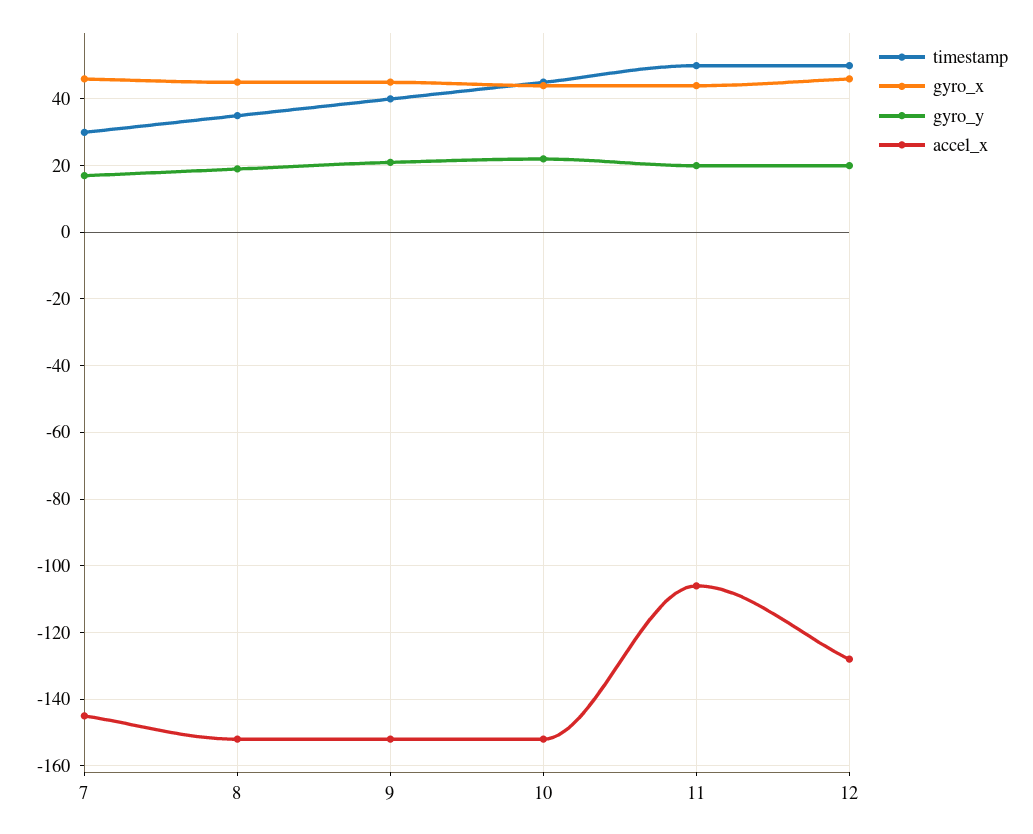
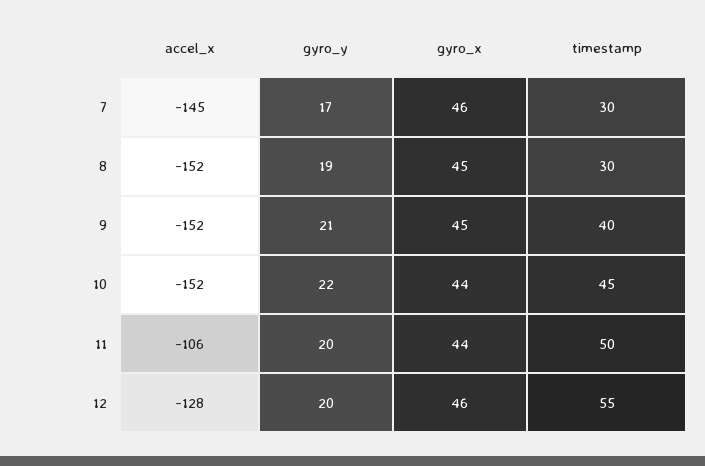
  {
    "timestamp": {
      "7": 30,
-     "8": 35,
+     "8": 30,
      "9": 40,
      "10": 45,
      "11": 50,
-     "12": 50
+     "12": 55
    },
    "gyro_x": {
      "7": 46,
      "8": 45,
      "9": 45,
      "10": 44,
      "11": 44,
      "12": 46
    },
    "gyro_y": {
      "7": 17,
      "8": 19,
      "9": 21,
      "10": 22,
      "11": 20,
      "12": 20
    },
    "accel_x": {
      "7": -145,
      "8": -152,
      "9": -152,
      "10": -152,
      "11": -106,
      "12": -128
    }
  }

